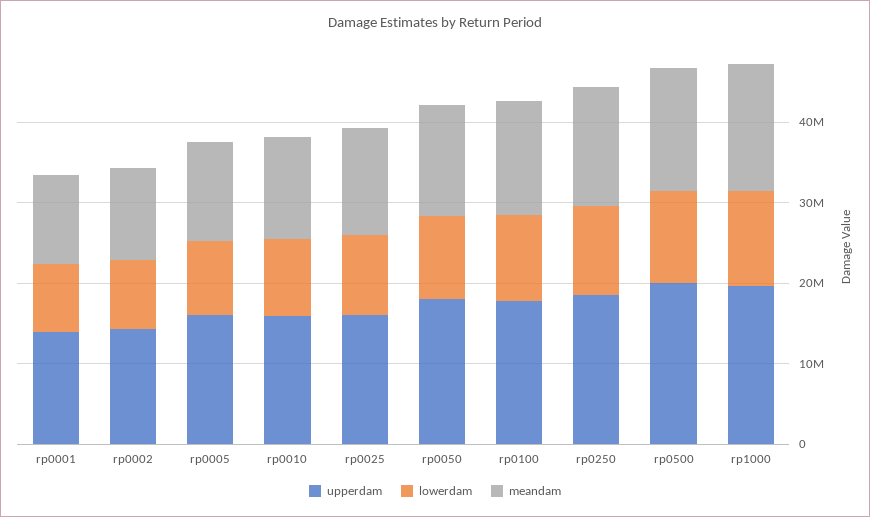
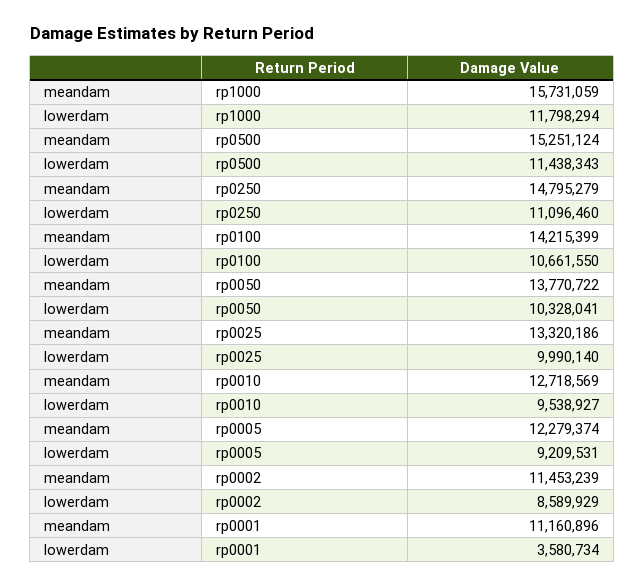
  {
-   "upperdam": {
-     "rp0001": 14000000,
-     "rp0002": 14000000,
-     "rp0005": 16000000,
-     "rp0010": 16000000,
-     "rp0025": 16000000,
-     "rp0050": 18000000,
-     "rp0100": 18000000,
-     "rp0250": 18000000,
-     "rp0500": 20000000,
-     "rp1000": 20000000
-   },
    "lowerdam": {
-     "rp0001": 8000000,
+     "rp0001": 3580734,
      "rp0002": 8589929,
      "rp0005": 9209531,
      "rp0010": 9538927,
      "rp0025": 9990140,
      "rp0050": 10328041,
      "rp0100": 10661550,
      "rp0250": 11096460,
      "rp0500": 11438343,
      "rp1000": 11798294
    },
    "meandam": {
      "rp0001": 11160896,
      "rp0002": 11453239,
      "rp0005": 12279374,
      "rp0010": 12718569,
      "rp0025": 13320186,
      "rp0050": 13770722,
      "rp0100": 14215399,
      "rp0250": 14795279,
      "rp0500": 15251124,
      "rp1000": 15731059
    }
  }

